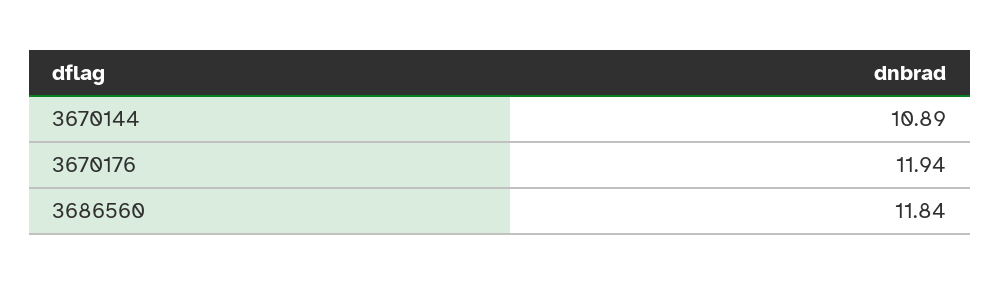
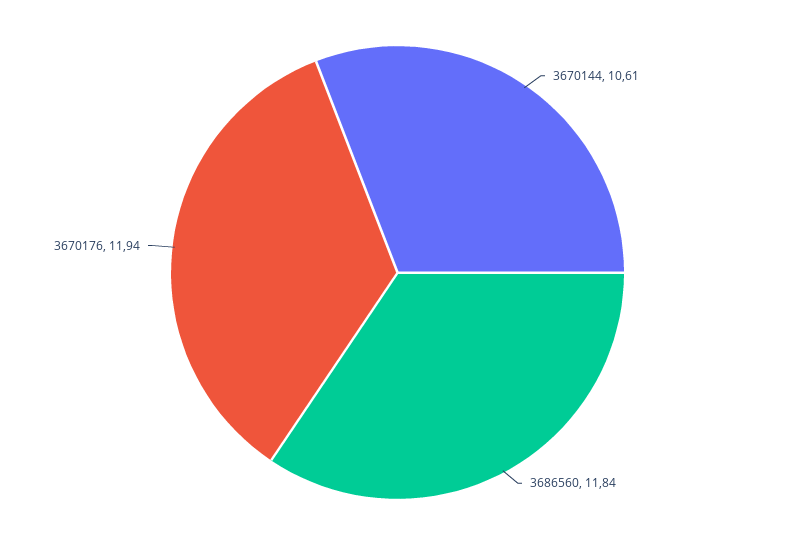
  {
-   "3670144": 10.89,
+   "3670144": 10.61,
    "3670176": 11.94,
    "3686560": 11.84
  }

